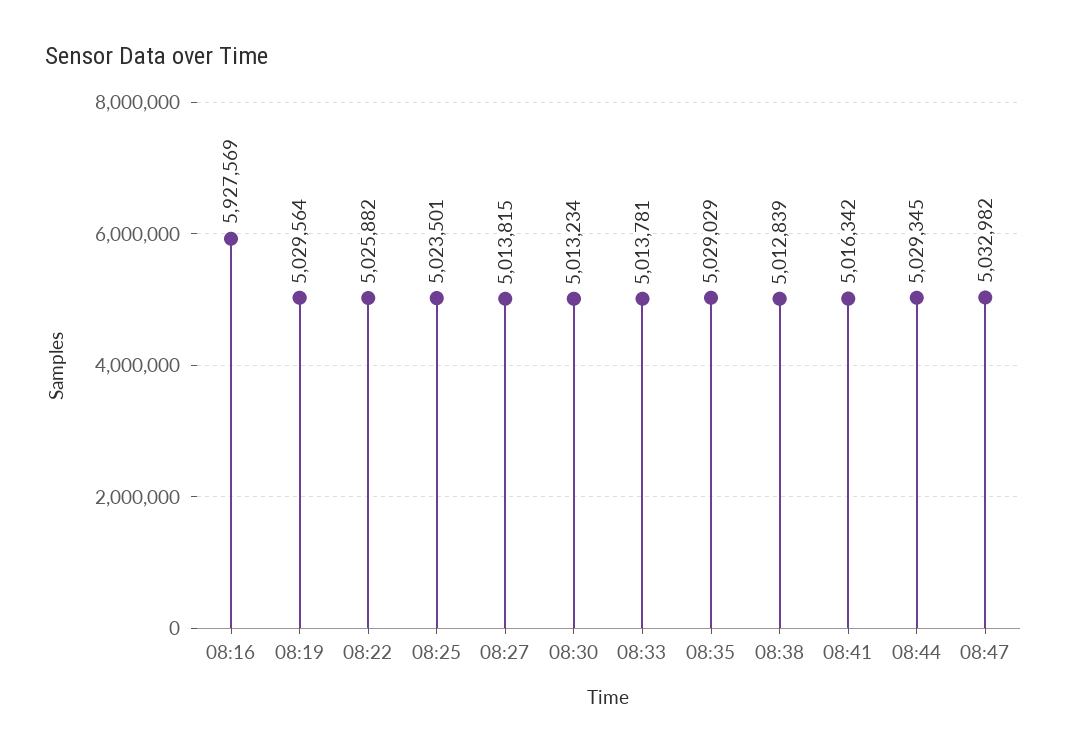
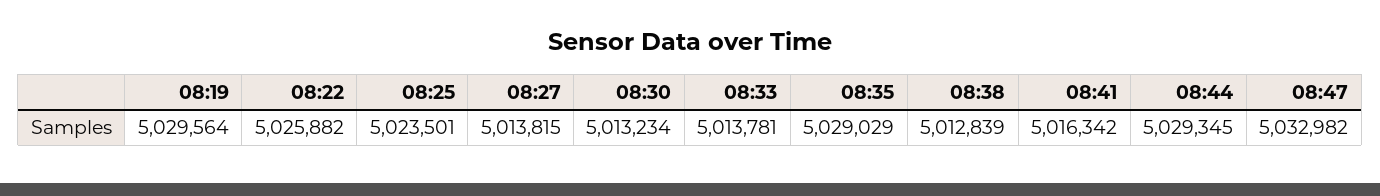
  {
-   "08:16": 5927569,
    "08:19": 5029564,
    "08:22": 5025882,
    "08:25": 5023501,
    "08:27": 5013815,
    "08:30": 5013234,
    "08:33": 5013781,
    "08:35": 5029029,
    "08:38": 5012839,
    "08:41": 5016342,
    "08:44": 5029345,
    "08:47": 5032982
  }

